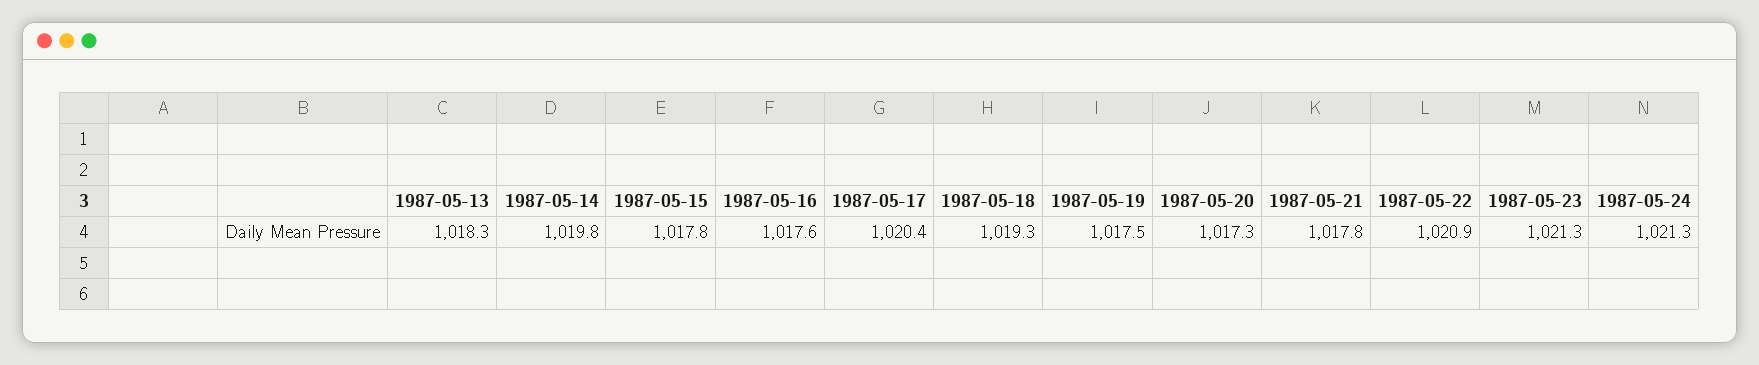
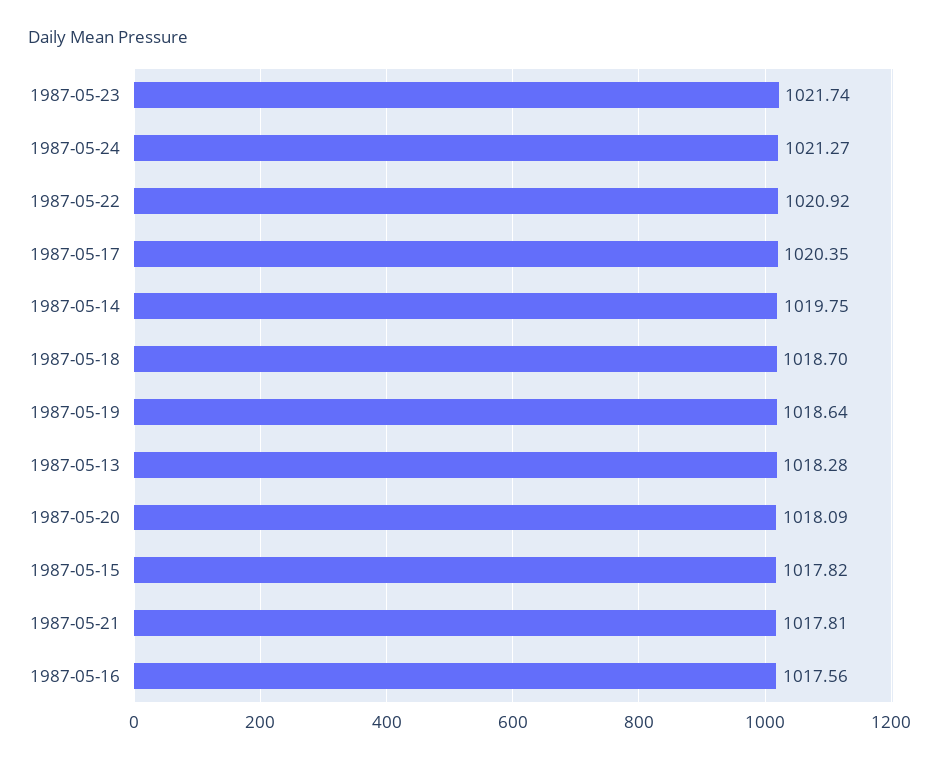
  {
    "1987-05-13": 1018.28,
    "1987-05-14": 1019.75,
    "1987-05-15": 1017.82,
    "1987-05-16": 1017.56,
    "1987-05-17": 1020.35,
-   "1987-05-18": 1019.3,
+   "1987-05-18": 1018.7,
-   "1987-05-19": 1017.5,
+   "1987-05-19": 1018.64,
-   "1987-05-20": 1017.3,
+   "1987-05-20": 1018.09,
    "1987-05-21": 1017.81,
    "1987-05-22": 1020.92,
-   "1987-05-23": 1021.3,
+   "1987-05-23": 1021.74,
    "1987-05-24": 1021.27
  }

